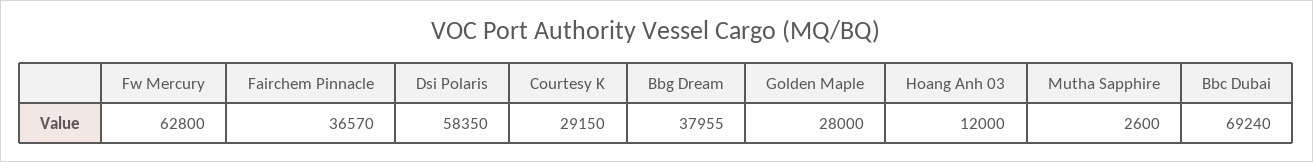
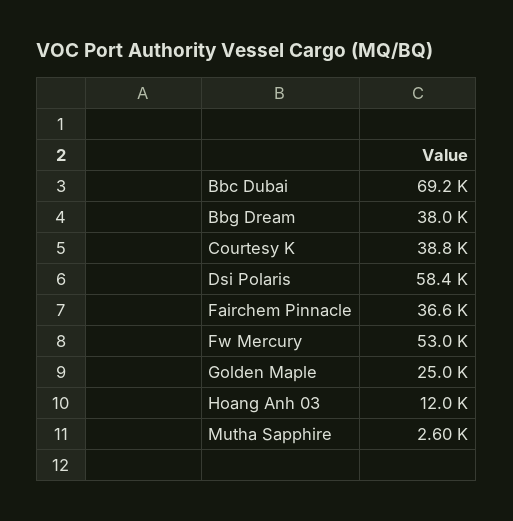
  {
-   "Fw Mercury": 62800,
+   "Fw Mercury": 53000,
    "Fairchem Pinnacle": 36570,
    "Dsi Polaris": 58350,
-   "Courtesy K": 29150,
+   "Courtesy K": 38800,
    "Bbg Dream": 37955,
-   "Golden Maple": 28000,
+   "Golden Maple": 25000,
    "Hoang Anh 03": 12000,
    "Mutha Sapphire": 2600,
    "Bbc Dubai": 69240
  }

